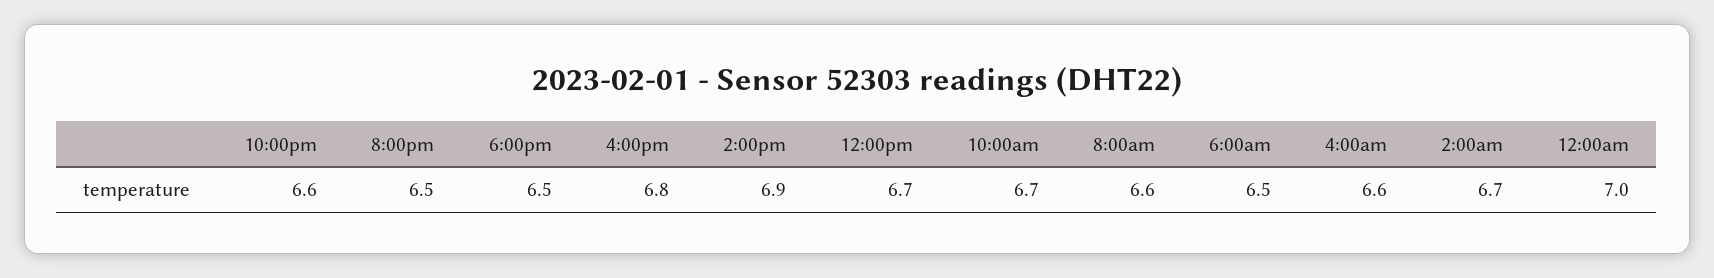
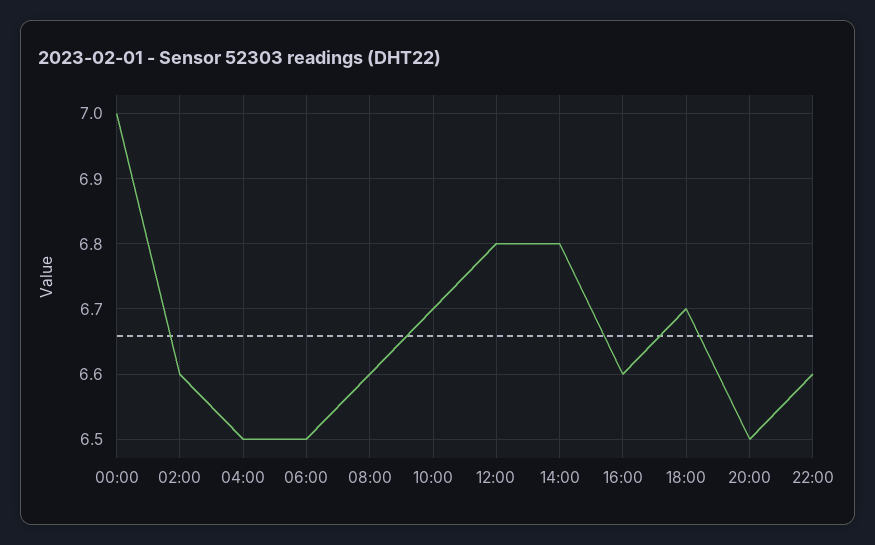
  {
    "10:00pm": 6.6,
    "8:00pm": 6.5,
-   "6:00pm": 6.5,
+   "6:00pm": 6.7,
-   "4:00pm": 6.8,
+   "4:00pm": 6.6,
-   "2:00pm": 6.9,
+   "2:00pm": 6.8,
-   "12:00pm": 6.7,
+   "12:00pm": 6.8,
    "10:00am": 6.7,
    "8:00am": 6.6,
    "6:00am": 6.5,
-   "4:00am": 6.6,
+   "4:00am": 6.5,
-   "2:00am": 6.7,
+   "2:00am": 6.6,
    "12:00am": 7
  }

